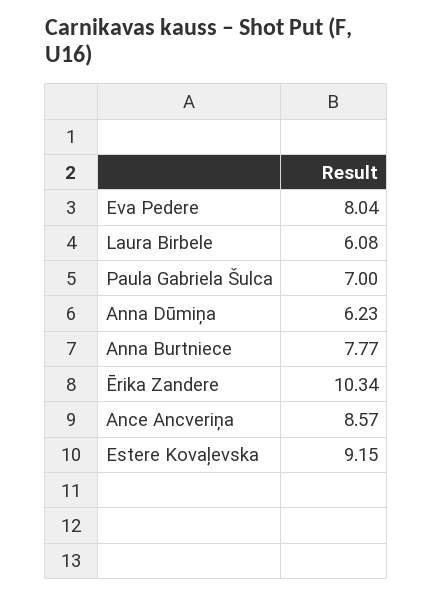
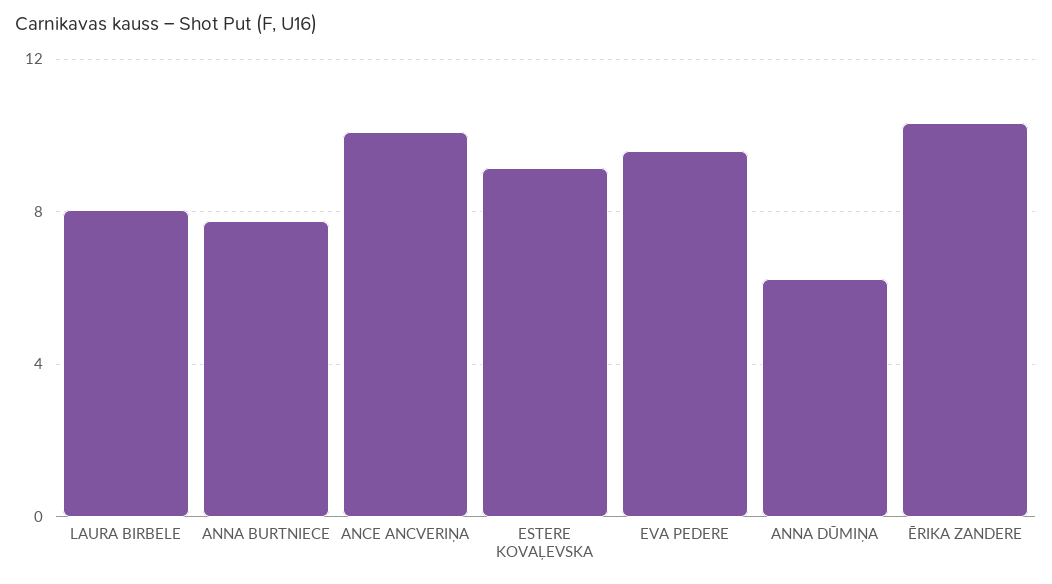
  {
-   "Eva Pedere": 8.04,
+   "Eva Pedere": 9.5,
-   "Laura Birbele": 6.08,
+   "Laura Birbele": 8,
-   "Paula Gabriela Šulca": 7,
    "Anna Dūmiņa": 6.23,
    "Anna Burtniece": 7.77,
    "Ērika Zandere": 10.34,
-   "Ance Ancveriņa": 8.57,
+   "Ance Ancveriņa": 10,
    "Estere Kovaļevska": 9.15
  }

